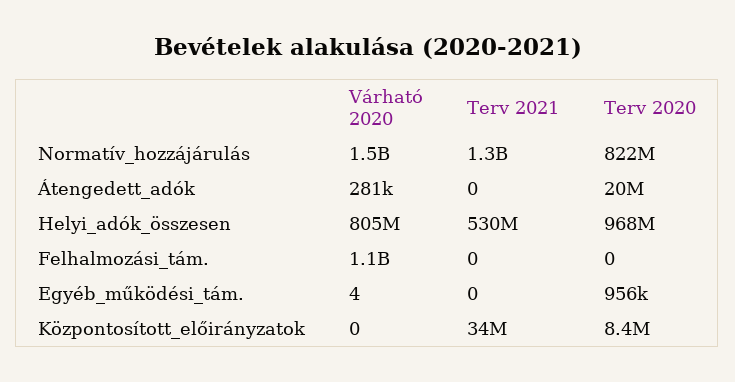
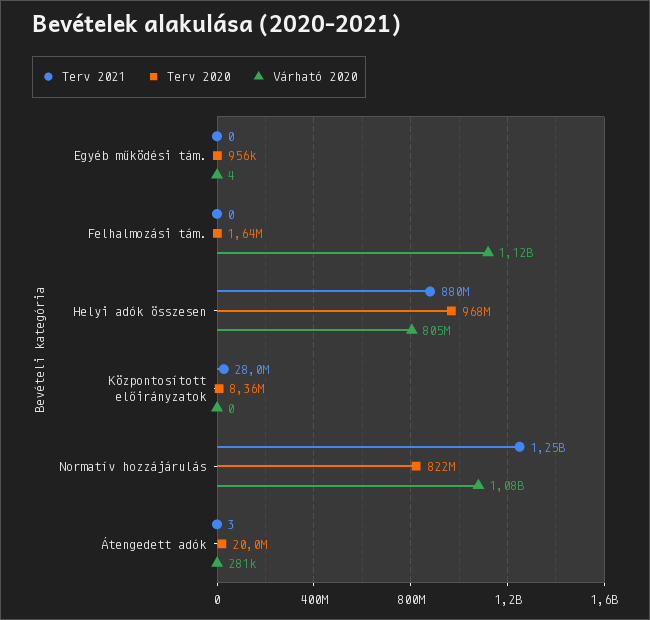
  {
    "Várható 2020": {
-     "Normatív_hozzájárulás": 1500000000,
+     "Normatív_hozzájárulás": 1080000000,
      "Átengedett_adók": 281000,
      "Helyi_adók_összesen": 805000000,
      "Felhalmozási_tám.": 1120000000,
      "Egyéb_működési_tám.": 4,
      "Központosított_előirányzatok": 0
    },
    "Terv 2021": {
      "Normatív_hozzájárulás": 1250000000,
-     "Átengedett_adók": 0,
+     "Átengedett_adók": 3,
-     "Helyi_adók_összesen": 530000000,
+     "Helyi_adók_összesen": 880000000,
      "Felhalmozási_tám.": 0,
      "Egyéb_működési_tám.": 0,
-     "Központosított_előirányzatok": 34000000
+     "Központosított_előirányzatok": 28000000
    },
    "Terv 2020": {
      "Normatív_hozzájárulás": 822000000,
      "Átengedett_adók": 20000000,
      "Helyi_adók_összesen": 968000000,
-     "Felhalmozási_tám.": 0,
+     "Felhalmozási_tám.": 1640000,
      "Egyéb_működési_tám.": 956000,
      "Központosított_előirányzatok": 8360000
    }
  }

